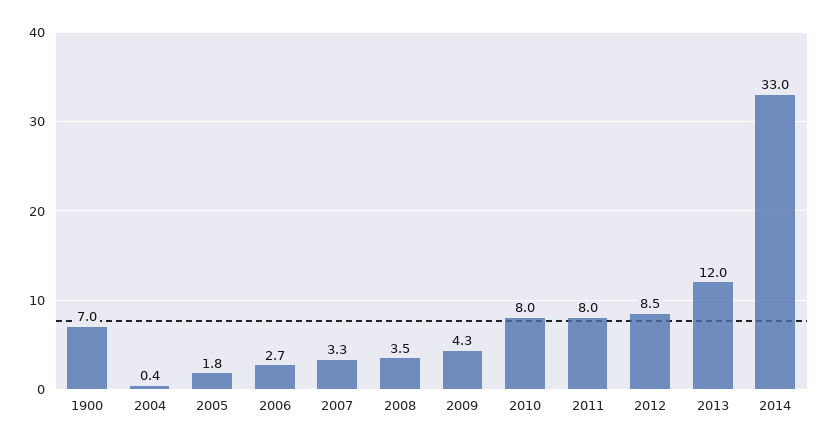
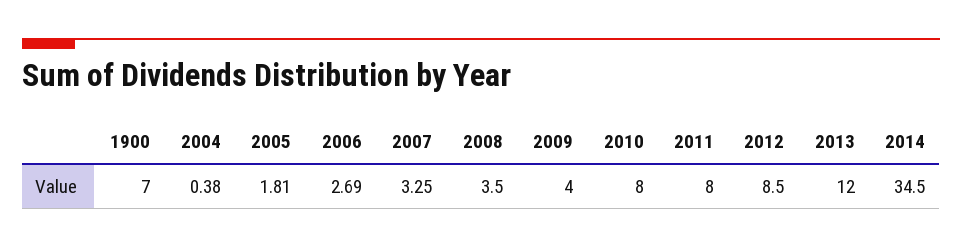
  {
    "1900": 7,
    "2004": 0.38,
    "2005": 1.81,
    "2006": 2.69,
    "2007": 3.25,
    "2008": 3.5,
-   "2009": 4.3,
+   "2009": 4,
    "2010": 8,
    "2011": 8,
    "2012": 8.5,
    "2013": 12,
-   "2014": 33
+   "2014": 34.5
  }

